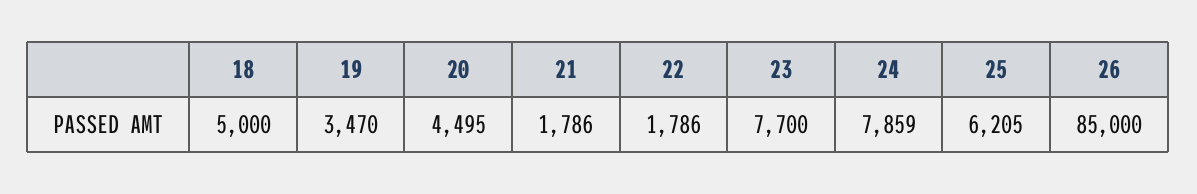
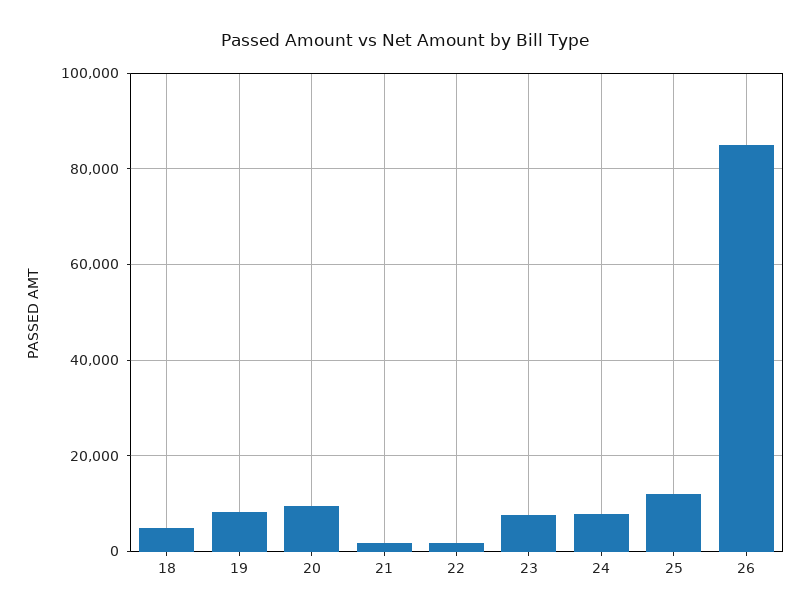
  {
    "18": 5000,
-   "19": 3470,
+   "19": 8000,
-   "20": 4495,
+   "20": 10000,
    "21": 1786,
    "22": 1786,
    "23": 7700,
    "24": 7859,
-   "25": 6205,
+   "25": 12000,
    "26": 85000
  }

